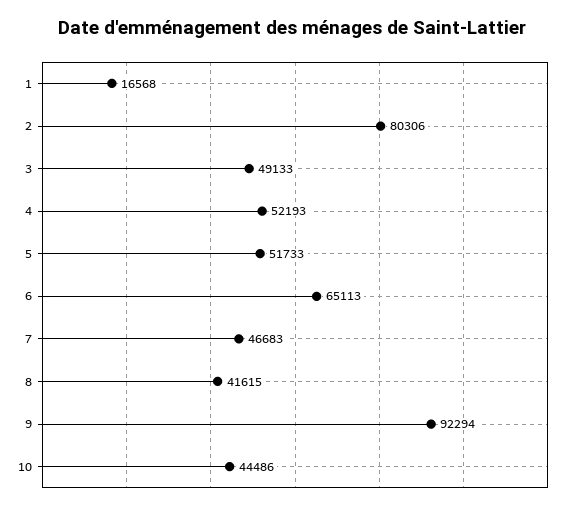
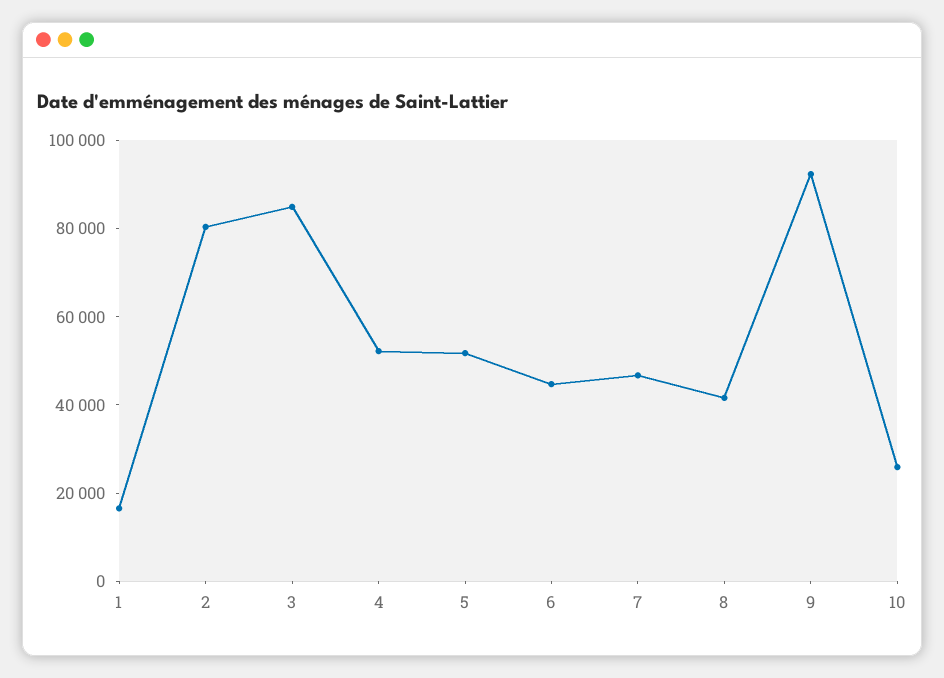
  {
    "1": 16568,
    "2": 80306,
-   "3": 49133,
+   "3": 85000,
    "4": 52193,
    "5": 51733,
-   "6": 65113,
+   "6": 45000,
    "7": 46683,
    "8": 41615,
    "9": 92294,
-   "10": 44486
+   "10": 25000
  }

